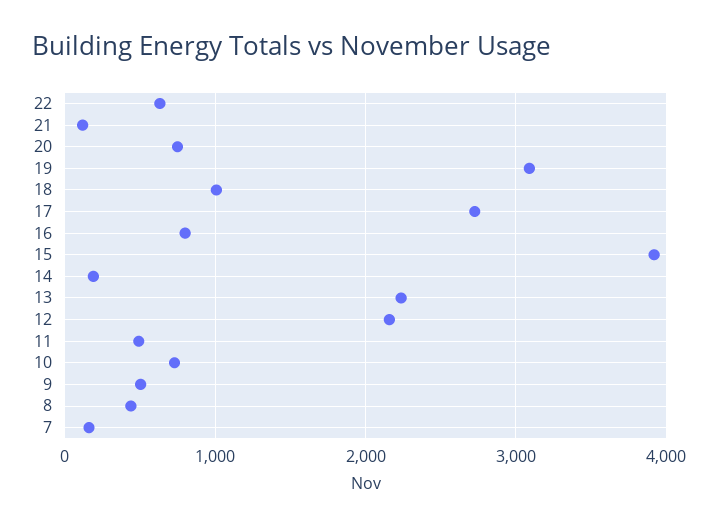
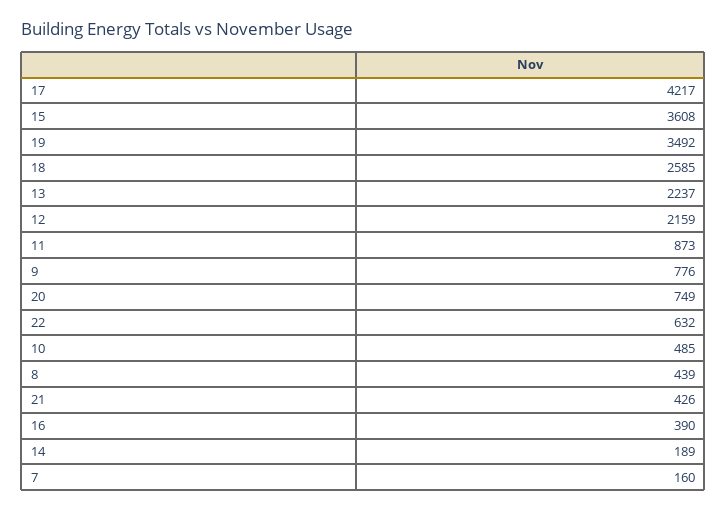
  {
    "22": 632,
-   "21": 100,
+   "21": 426,
    "20": 749,
-   "19": 3100,
+   "19": 3492,
-   "18": 1000,
+   "18": 2585,
-   "17": 2700,
+   "17": 4217,
-   "16": 800,
+   "16": 390,
-   "15": 3900,
+   "15": 3608,
    "14": 189,
    "13": 2237,
    "12": 2159,
-   "11": 500,
+   "11": 873,
-   "10": 700,
+   "10": 485,
-   "9": 500,
+   "9": 776,
    "8": 439,
    "7": 160
  }

